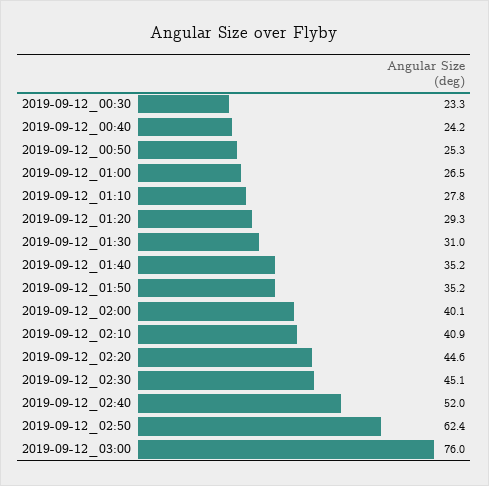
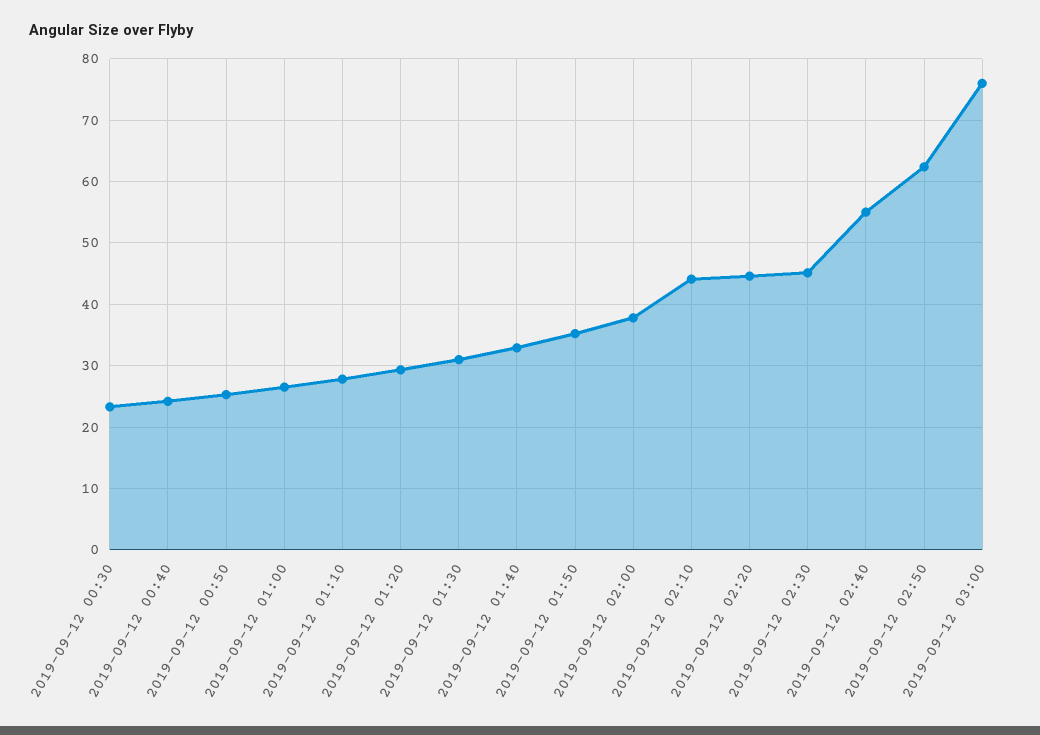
  {
    "2019-09-12_00:30": 23.3,
    "2019-09-12_00:40": 24.2,
    "2019-09-12_00:50": 25.3,
    "2019-09-12_01:00": 26.5,
    "2019-09-12_01:10": 27.8,
    "2019-09-12_01:20": 29.3,
    "2019-09-12_01:30": 31,
-   "2019-09-12_01:40": 35.2,
+   "2019-09-12_01:40": 33,
    "2019-09-12_01:50": 35.2,
-   "2019-09-12_02:00": 40.1,
+   "2019-09-12_02:00": 38,
-   "2019-09-12_02:10": 40.9,
+   "2019-09-12_02:10": 44,
    "2019-09-12_02:20": 44.6,
    "2019-09-12_02:30": 45.1,
-   "2019-09-12_02:40": 52,
+   "2019-09-12_02:40": 55,
    "2019-09-12_02:50": 62.4,
    "2019-09-12_03:00": 76
  }

